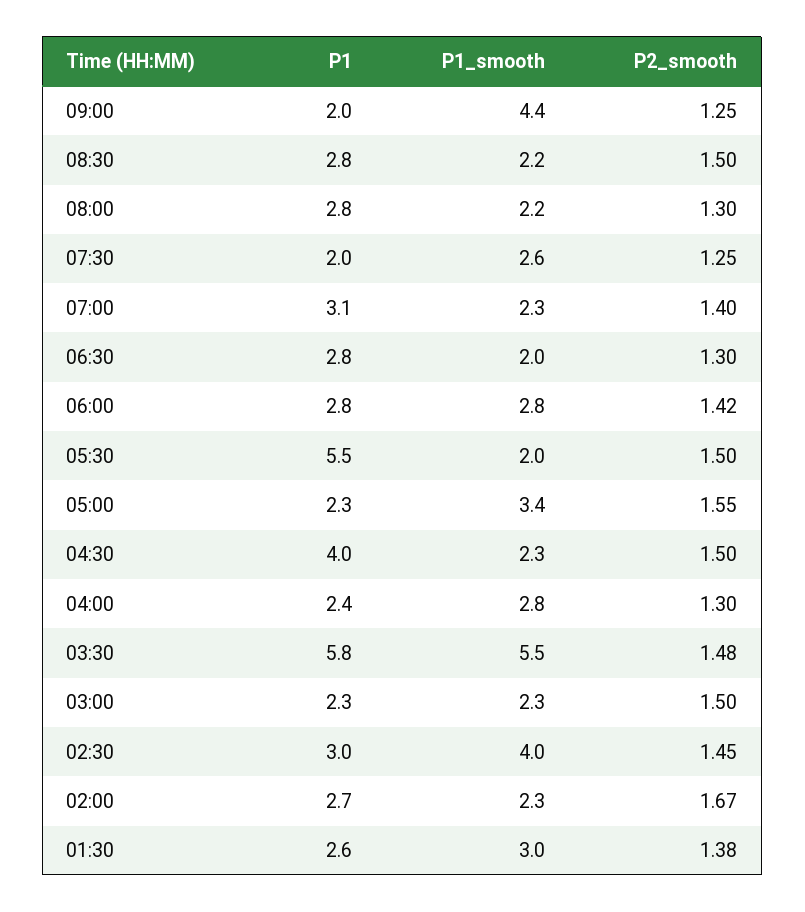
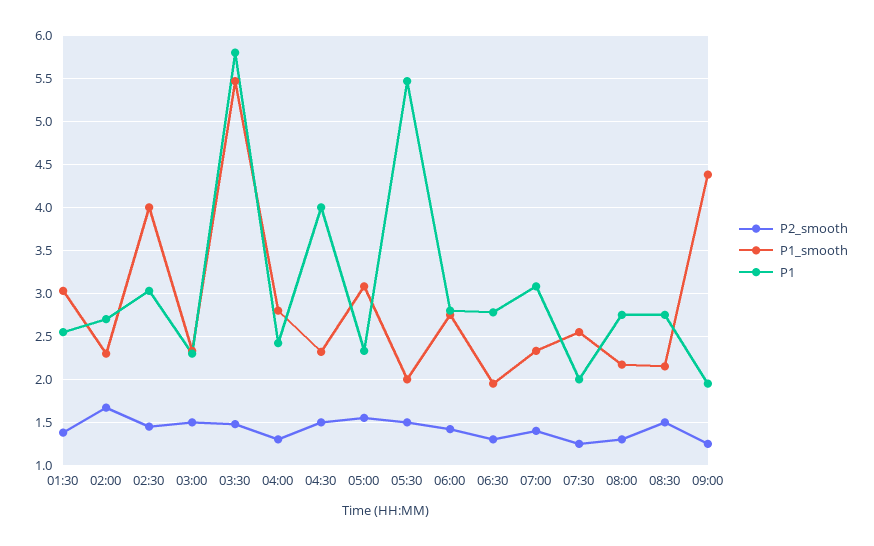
  {
    "P1": {
      "09:00": 2,
      "08:30": 2.8,
      "08:00": 2.8,
      "07:30": 2,
      "07:00": 3.1,
      "06:30": 2.8,
      "06:00": 2.8,
      "05:30": 5.5,
      "05:00": 2.3,
      "04:30": 4,
      "04:00": 2.4,
      "03:30": 5.8,
      "03:00": 2.3,
      "02:30": 3,
      "02:00": 2.7,
      "01:30": 2.6
    },
    "P1_smooth": {
      "09:00": 4.4,
      "08:30": 2.2,
      "08:00": 2.2,
      "07:30": 2.6,
      "07:00": 2.3,
      "06:30": 2,
      "06:00": 2.8,
      "05:30": 2,
-     "05:00": 3.4,
+     "05:00": 3.1,
      "04:30": 2.3,
      "04:00": 2.8,
      "03:30": 5.5,
      "03:00": 2.3,
      "02:30": 4,
      "02:00": 2.3,
      "01:30": 3
    },
    "P2_smooth": {
      "09:00": 1.25,
      "08:30": 1.5,
      "08:00": 1.3,
      "07:30": 1.25,
      "07:00": 1.4,
      "06:30": 1.3,
      "06:00": 1.42,
      "05:30": 1.5,
      "05:00": 1.55,
      "04:30": 1.5,
      "04:00": 1.3,
      "03:30": 1.48,
      "03:00": 1.5,
      "02:30": 1.45,
      "02:00": 1.67,
      "01:30": 1.38
    }
  }

